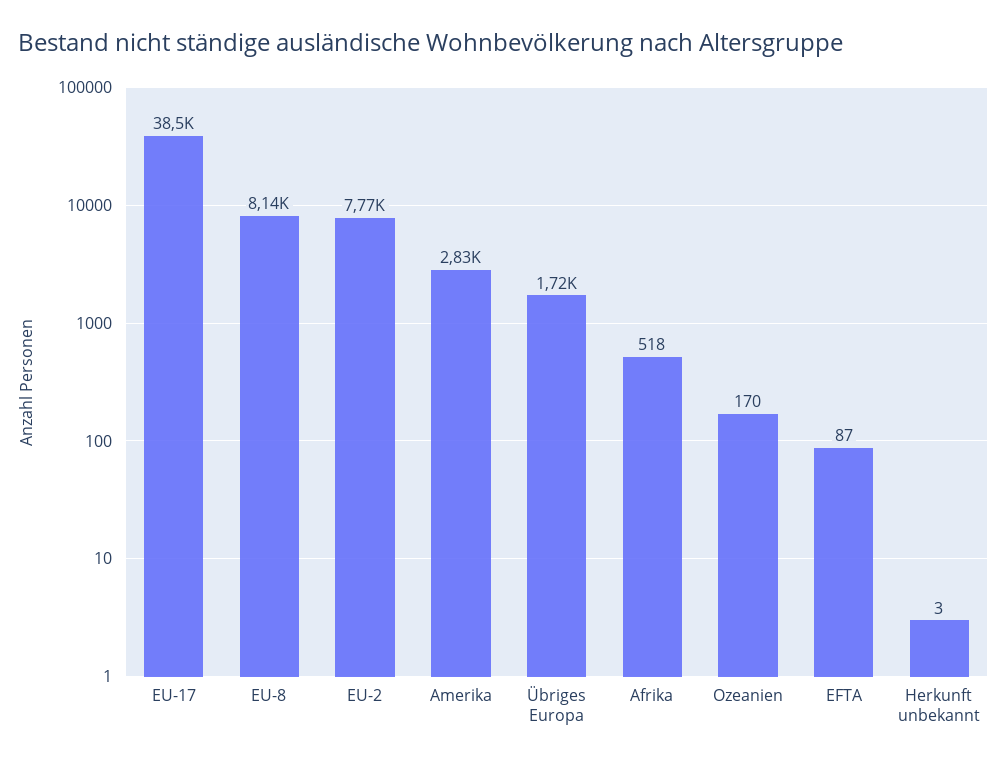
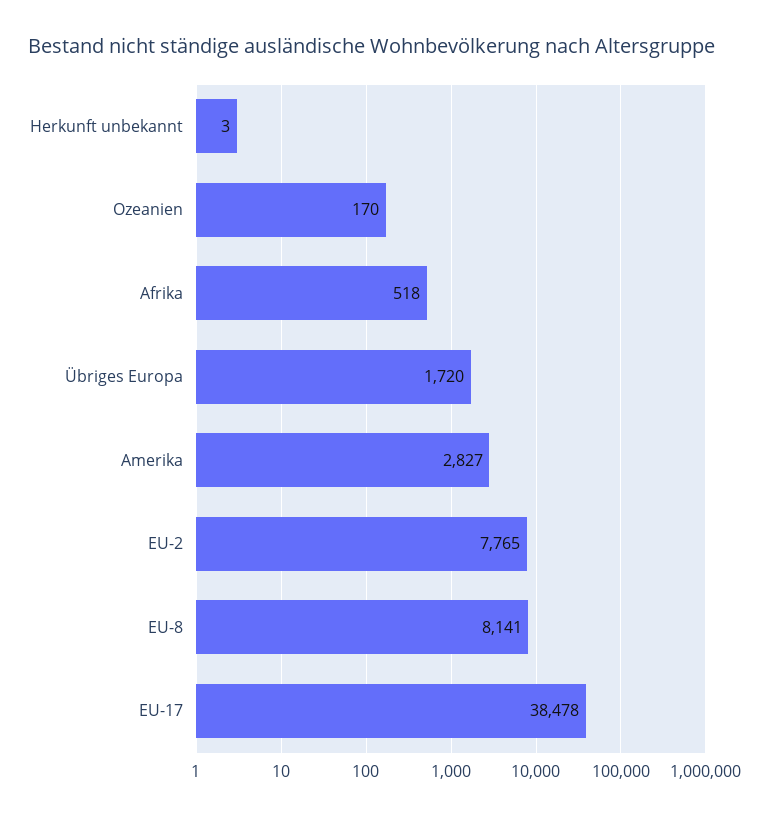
  {
    "EU-17": 38478,
    "EU-8": 8141,
    "EU-2": 7765,
    "Amerika": 2827,
    "Übriges Europa": 1720,
    "Afrika": 518,
    "Ozeanien": 170,
-   "EFTA": 87,
    "Herkunft unbekannt": 3
  }

